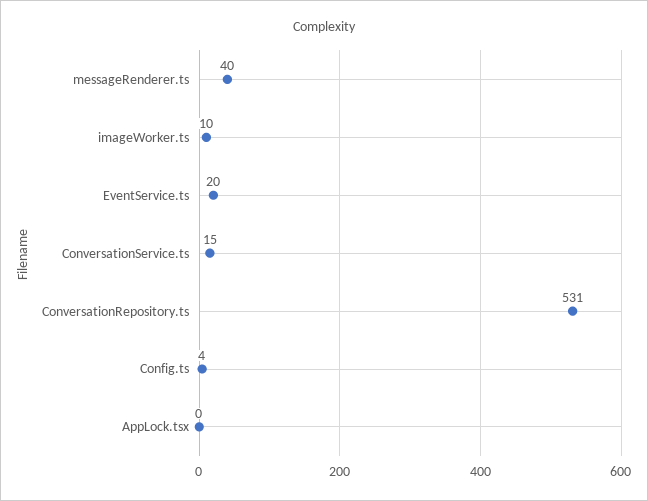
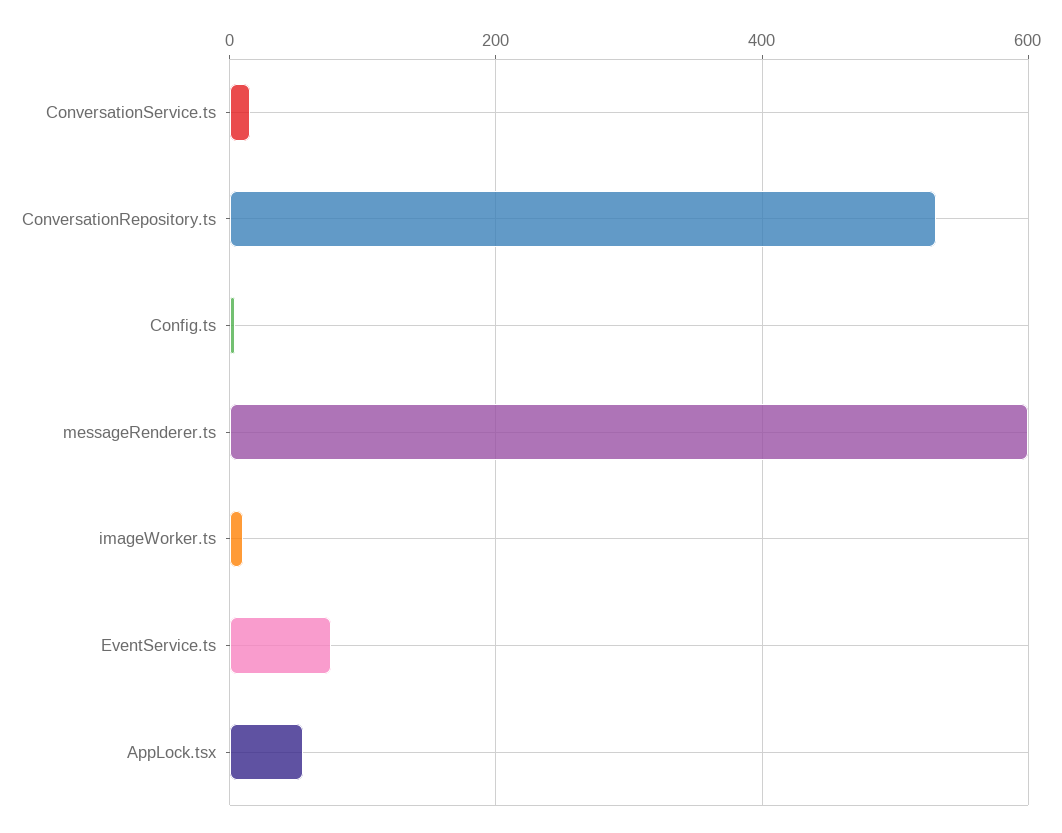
  {
-   "messageRenderer.ts": 40,
+   "messageRenderer.ts": 600,
    "imageWorker.ts": 10,
-   "EventService.ts": 20,
+   "EventService.ts": 80,
    "ConversationService.ts": 15,
    "ConversationRepository.ts": 531,
    "Config.ts": 4,
-   "AppLock.tsx": 0
+   "AppLock.tsx": 60
  }

